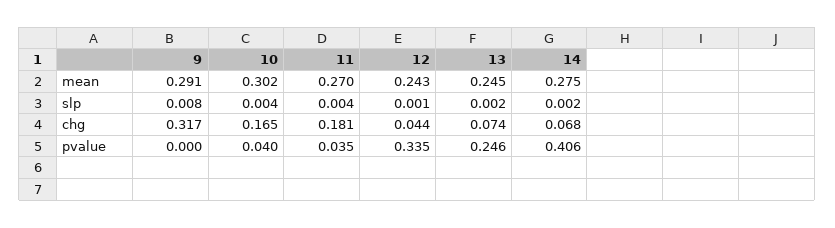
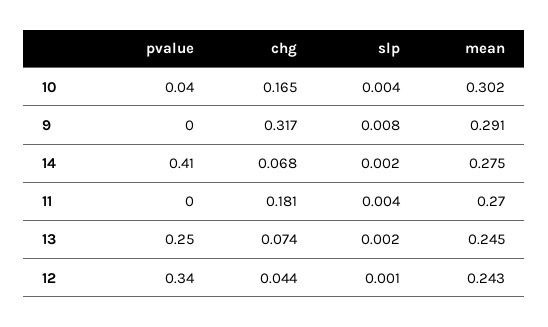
  {
    "9": {
      "mean": 0.291,
      "slp": 0.008,
      "chg": 0.317,
      "pvalue": 0
    },
    "10": {
      "mean": 0.302,
      "slp": 0.004,
      "chg": 0.165,
      "pvalue": 0.04
    },
    "11": {
      "mean": 0.27,
      "slp": 0.004,
      "chg": 0.181,
-     "pvalue": 0.035
+     "pvalue": 0
    },
    "12": {
      "mean": 0.243,
      "slp": 0.001,
      "chg": 0.044,
      "pvalue": 0.335
    },
    "13": {
      "mean": 0.245,
      "slp": 0.002,
      "chg": 0.074,
      "pvalue": 0.246
    },
    "14": {
      "mean": 0.275,
      "slp": 0.002,
      "chg": 0.068,
      "pvalue": 0.406
    }
  }

